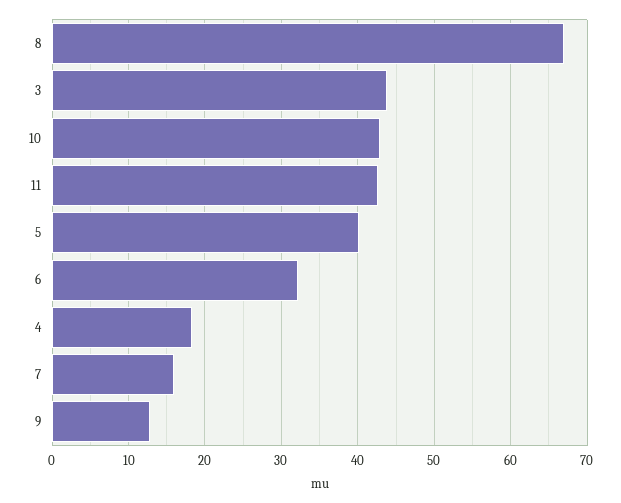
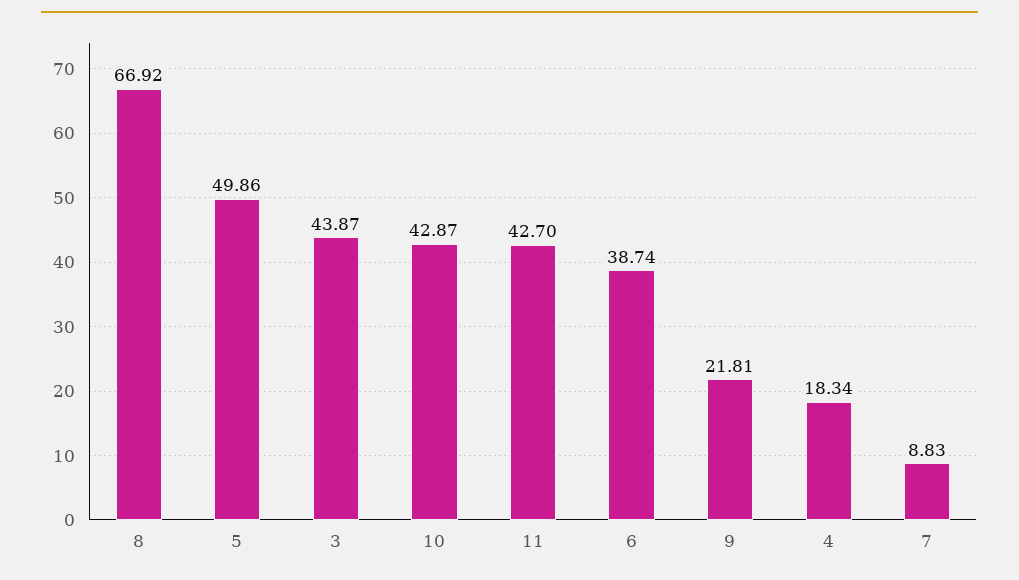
  {
    "8": 66.92,
    "3": 43.87,
    "10": 42.87,
    "11": 42.7,
-   "5": 40,
+   "5": 49.86,
-   "6": 32,
+   "6": 38.74,
    "4": 18.34,
-   "7": 16,
+   "7": 8.83,
-   "9": 13
+   "9": 21.81
  }

